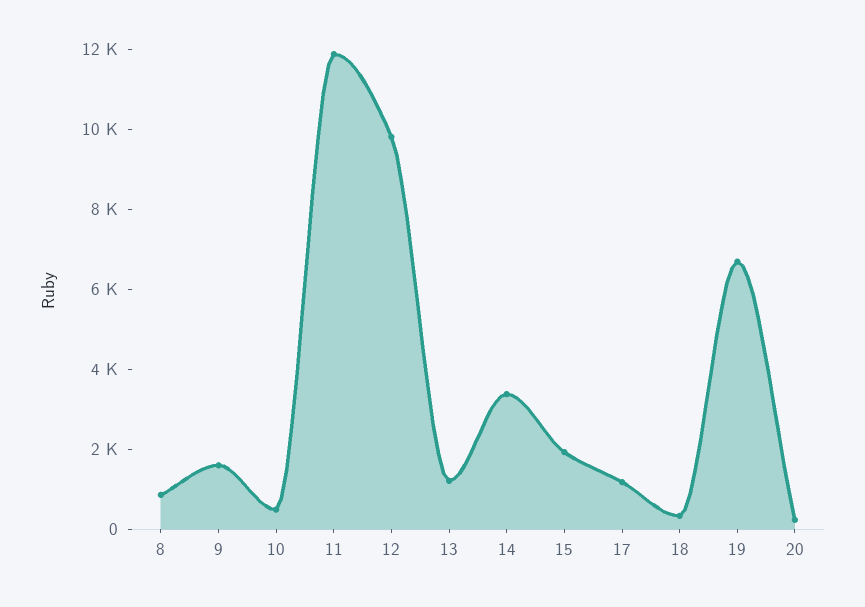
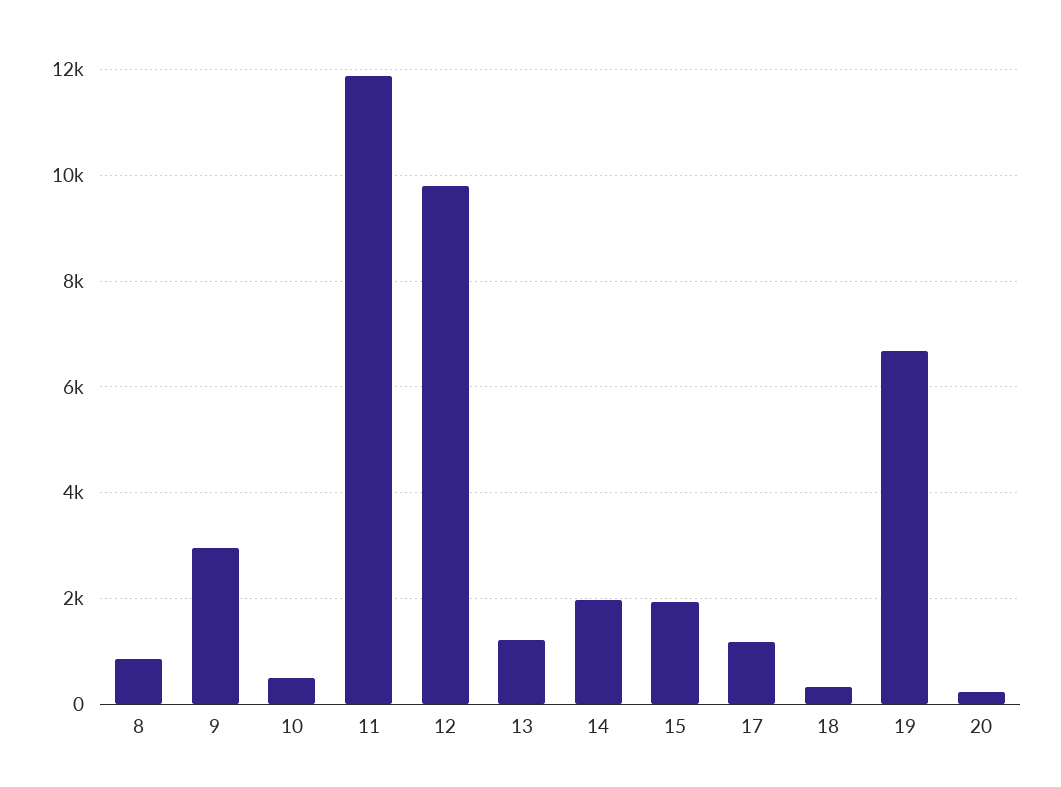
  {
    "8": 800,
-   "9": 1500,
+   "9": 3000,
    "10": 400,
    "11": 11800,
    "12": 9800,
    "13": 1200,
-   "14": 3500,
+   "14": 2000,
    "15": 2000,
    "17": 1200,
    "18": 400,
    "19": 6600,
    "20": 200
  }

